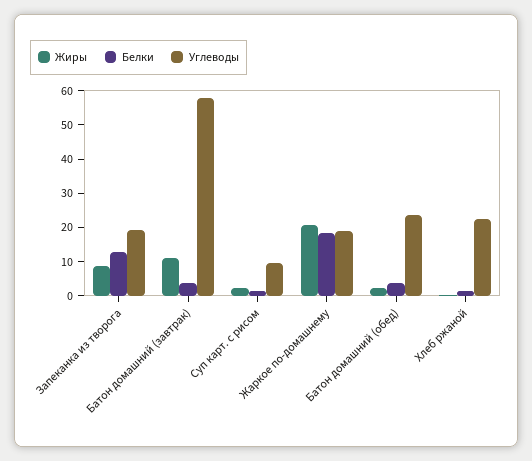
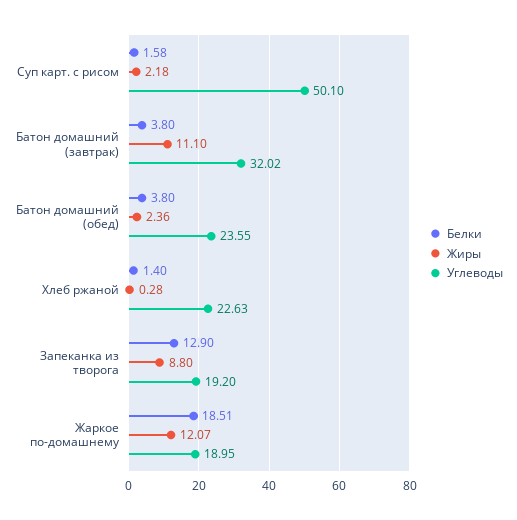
  {
    "Жиры": {
      "Запеканка из творога": 8.8,
      "Батон домашний (завтрак)": 11.1,
      "Суп карт. с рисом": 2.18,
-     "Жаркое по-домашнему": 20,
+     "Жаркое по-домашнему": 12.07,
      "Батон домашний (обед)": 2.36,
      "Хлеб ржаной": 0.28
    },
    "Белки": {
      "Запеканка из творога": 12.9,
      "Батон домашний (завтрак)": 3.8,
      "Суп карт. с рисом": 1.58,
      "Жаркое по-домашнему": 18.51,
      "Батон домашний (обед)": 3.8,
      "Хлеб ржаной": 1.4
    },
    "Углеводы": {
      "Запеканка из творога": 19.2,
-     "Батон домашний (завтрак)": 57.5,
+     "Батон домашний (завтрак)": 32.02,
-     "Суп карт. с рисом": 10,
+     "Суп карт. с рисом": 50.1,
      "Жаркое по-домашнему": 18.95,
      "Батон домашний (обед)": 23.55,
      "Хлеб ржаной": 22.63
    }
  }

